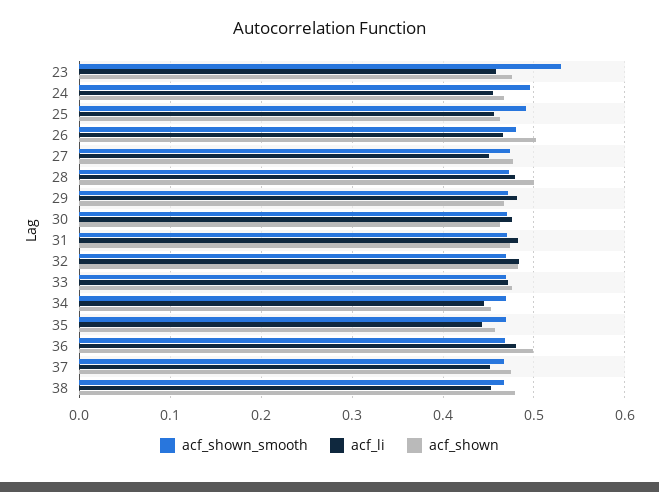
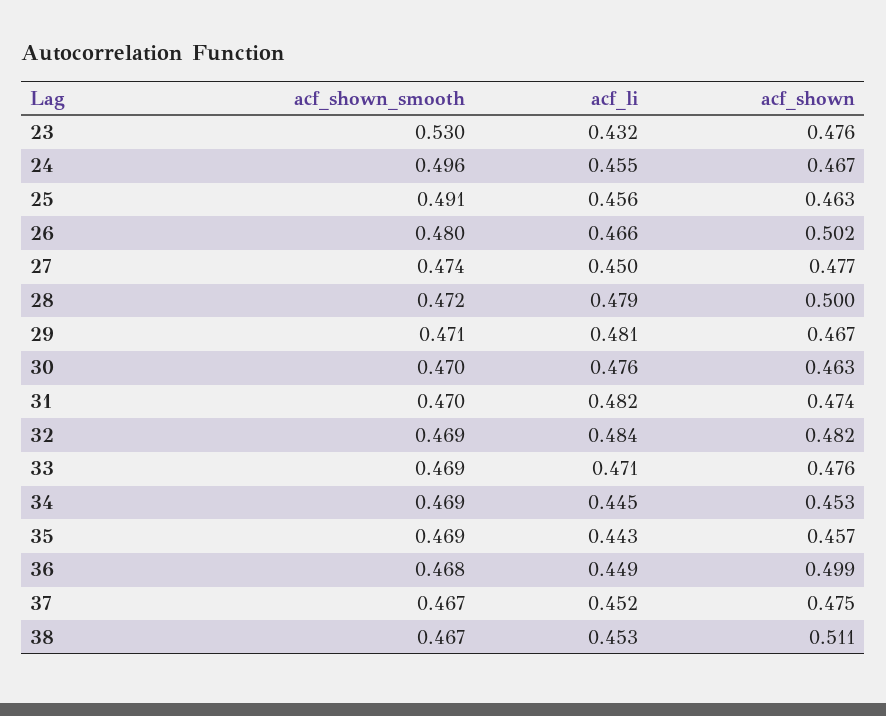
  {
    "acf_shown_smooth": {
      "23": 0.53,
      "24": 0.496,
      "25": 0.491,
      "26": 0.48,
      "27": 0.474,
      "28": 0.472,
      "29": 0.471,
      "30": 0.47,
      "31": 0.47,
      "32": 0.469,
      "33": 0.469,
      "34": 0.469,
      "35": 0.469,
      "36": 0.468,
      "37": 0.467,
      "38": 0.467
    },
    "acf_li": {
-     "23": 0.46,
+     "23": 0.432,
      "24": 0.455,
      "25": 0.456,
      "26": 0.466,
      "27": 0.45,
      "28": 0.479,
      "29": 0.481,
      "30": 0.476,
      "31": 0.482,
      "32": 0.484,
      "33": 0.471,
      "34": 0.445,
      "35": 0.443,
-     "36": 0.48,
+     "36": 0.449,
      "37": 0.452,
      "38": 0.453
    },
    "acf_shown": {
      "23": 0.476,
      "24": 0.467,
      "25": 0.463,
      "26": 0.502,
      "27": 0.477,
      "28": 0.5,
      "29": 0.467,
      "30": 0.463,
      "31": 0.474,
      "32": 0.482,
      "33": 0.476,
      "34": 0.453,
      "35": 0.457,
      "36": 0.499,
      "37": 0.475,
-     "38": 0.48
+     "38": 0.511
    }
  }

